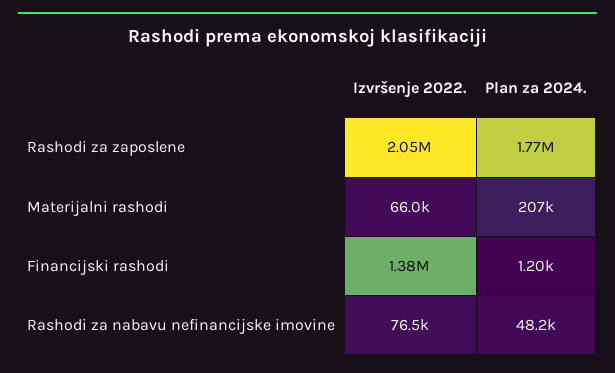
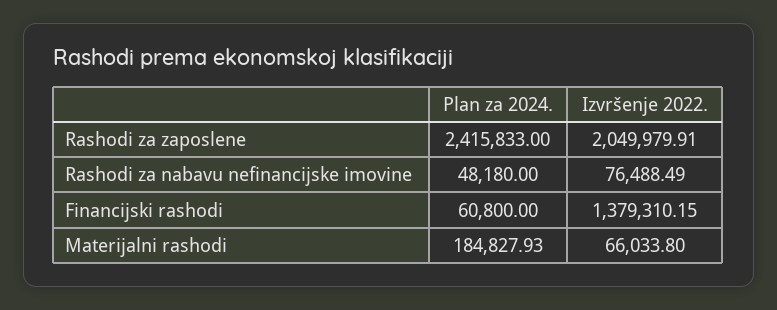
  {
    "Izvršenje 2022.": {
      "Rashodi za zaposlene": 2049979.91,
      "Materijalni rashodi": 66033.8,
      "Financijski rashodi": 1379310.15,
      "Rashodi za nabavu nefinancijske imovine": 76488.49
    },
    "Plan za 2024.": {
-     "Rashodi za zaposlene": 1770000,
+     "Rashodi za zaposlene": 2415833,
-     "Materijalni rashodi": 207000,
+     "Materijalni rashodi": 184827.93,
-     "Financijski rashodi": 1200,
+     "Financijski rashodi": 60800,
      "Rashodi za nabavu nefinancijske imovine": 48180
    }
  }

